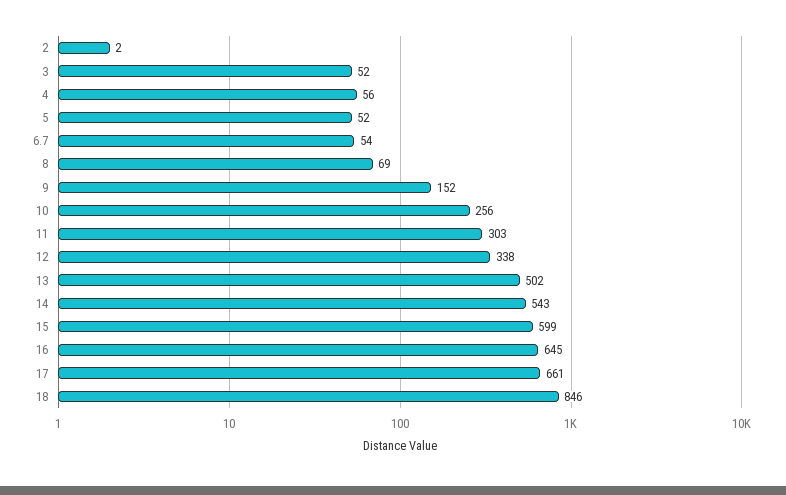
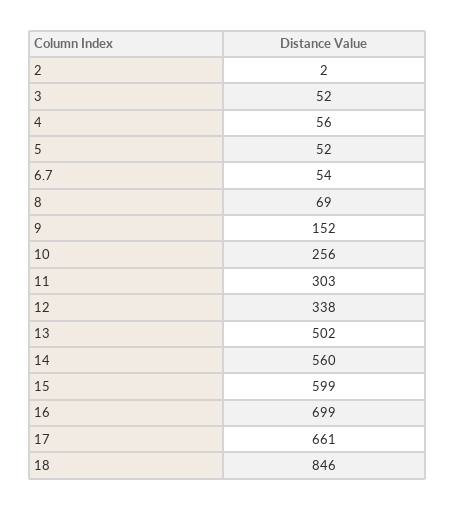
  {
    "2": 2,
    "3": 52,
    "4": 56,
    "5": 52,
    "6.7": 54,
    "8": 69,
    "9": 152,
    "10": 256,
    "11": 303,
    "12": 338,
    "13": 502,
-   "14": 543,
+   "14": 560,
    "15": 599,
-   "16": 645,
+   "16": 699,
    "17": 661,
    "18": 846
  }

